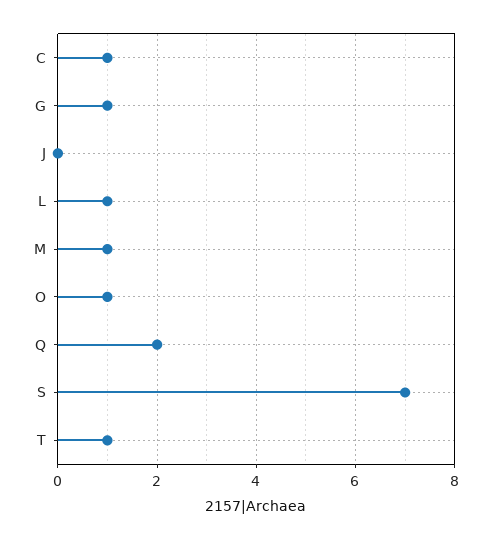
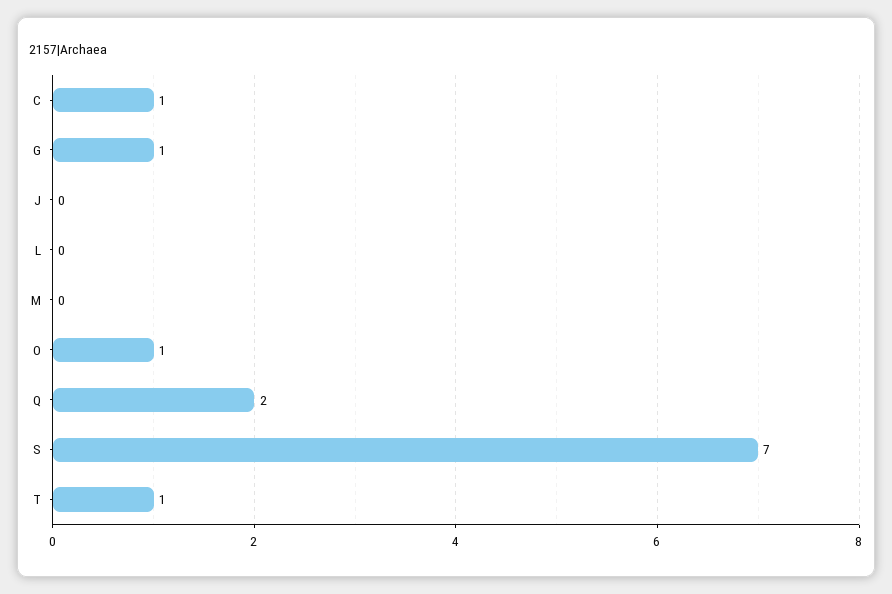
  {
    "C": 1,
    "G": 1,
    "J": 0,
-   "L": 1,
+   "L": 0,
-   "M": 1,
+   "M": 0,
    "O": 1,
    "Q": 2,
    "S": 7,
    "T": 1
  }

